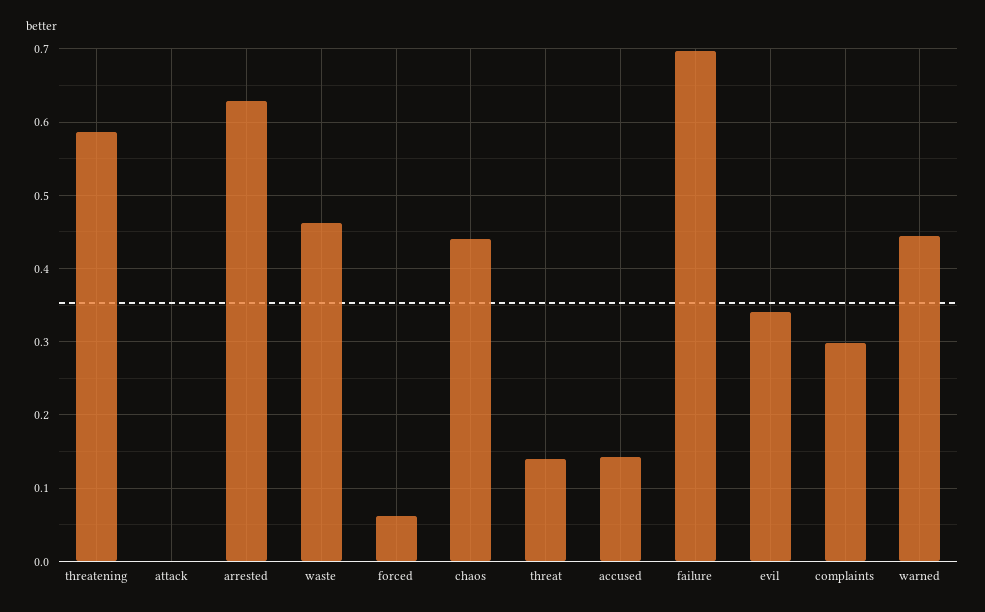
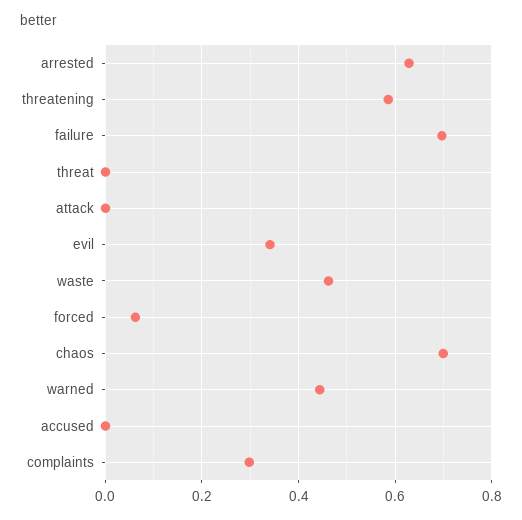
  {
    "threatening": 0.59,
    "attack": 0,
    "arrested": 0.63,
    "waste": 0.46,
    "forced": 0.06,
-   "chaos": 0.44,
+   "chaos": 0.7,
-   "threat": 0.14,
+   "threat": 0,
-   "accused": 0.14,
+   "accused": 0,
    "failure": 0.7,
    "evil": 0.34,
    "complaints": 0.3,
    "warned": 0.44
  }

